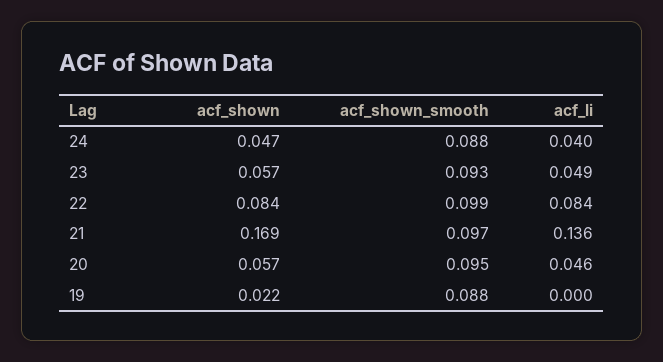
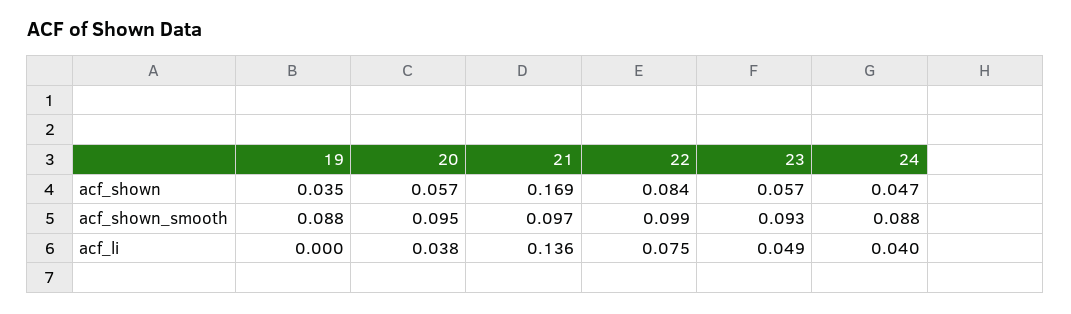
  {
    "acf_shown": {
      "24": 0.047,
      "23": 0.057,
      "22": 0.084,
      "21": 0.169,
      "20": 0.057,
-     "19": 0.022
+     "19": 0.035
    },
    "acf_shown_smooth": {
      "24": 0.088,
      "23": 0.093,
      "22": 0.099,
      "21": 0.097,
      "20": 0.095,
      "19": 0.088
    },
    "acf_li": {
      "24": 0.04,
      "23": 0.049,
-     "22": 0.084,
+     "22": 0.075,
      "21": 0.136,
-     "20": 0.046,
+     "20": 0.038,
      "19": 0
    }
  }

